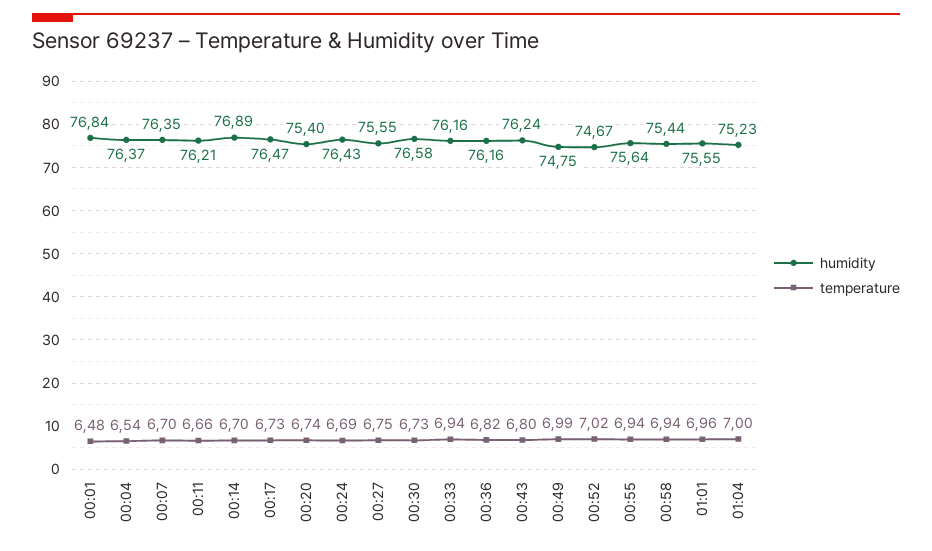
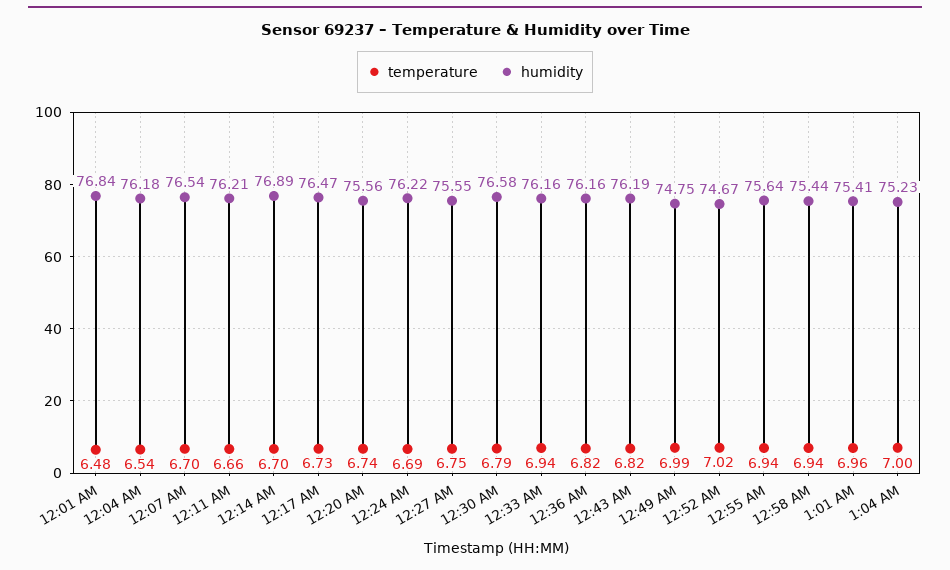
  {
    "humidity": {
      "00:01": 76.84,
-     "00:04": 76.37,
+     "00:04": 76.18,
-     "00:07": 76.35,
+     "00:07": 76.54,
      "00:11": 76.21,
      "00:14": 76.89,
      "00:17": 76.47,
-     "00:20": 75.4,
+     "00:20": 75.56,
-     "00:24": 76.43,
+     "00:24": 76.22,
      "00:27": 75.55,
      "00:30": 76.58,
      "00:33": 76.16,
      "00:36": 76.16,
-     "00:43": 76.24,
+     "00:43": 76.19,
      "00:49": 74.75,
      "00:52": 74.67,
      "00:55": 75.64,
      "00:58": 75.44,
-     "01:01": 75.55,
+     "01:01": 75.41,
      "01:04": 75.23
    },
    "temperature": {
      "00:01": 6.48,
      "00:04": 6.54,
      "00:07": 6.7,
      "00:11": 6.66,
      "00:14": 6.7,
      "00:17": 6.73,
      "00:20": 6.74,
      "00:24": 6.69,
      "00:27": 6.75,
-     "00:30": 6.73,
+     "00:30": 6.79,
      "00:33": 6.94,
      "00:36": 6.82,
-     "00:43": 6.8,
+     "00:43": 6.82,
      "00:49": 6.99,
      "00:52": 7.02,
      "00:55": 6.94,
      "00:58": 6.94,
      "01:01": 6.96,
      "01:04": 7
    }
  }

